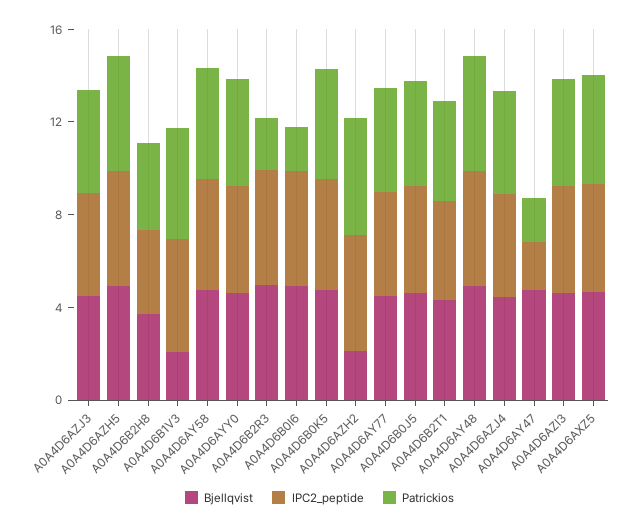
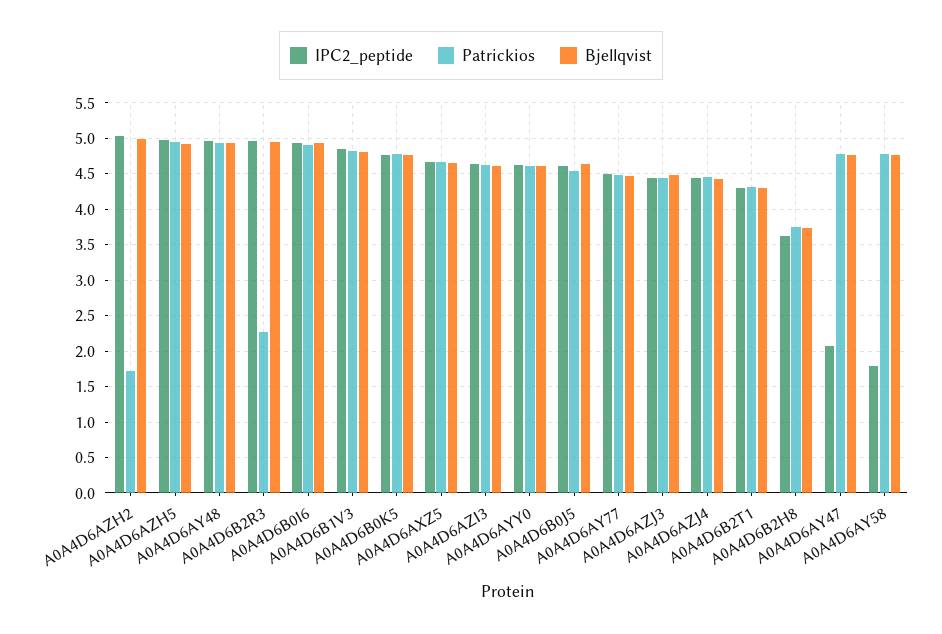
  {
    "Bjellqvist": {
      "A0A4D6AZJ3": 4.5,
      "A0A4D6AZH5": 4.9,
      "A0A4D6B2H8": 3.7,
-     "A0A4D6B1V3": 2,
+     "A0A4D6B1V3": 4.8,
      "A0A4D6AY58": 4.8,
      "A0A4D6AYY0": 4.6,
      "A0A4D6B2R3": 5,
      "A0A4D6B0I6": 4.9,
      "A0A4D6B0K5": 4.8,
-     "A0A4D6AZH2": 2,
+     "A0A4D6AZH2": 5,
      "A0A4D6AY77": 4.5,
      "A0A4D6B0J5": 4.6,
      "A0A4D6B2T1": 4.3,
      "A0A4D6AY48": 4.9,
      "A0A4D6AZJ4": 4.4,
      "A0A4D6AY47": 4.8,
      "A0A4D6AZI3": 4.6,
      "A0A4D6AXZ5": 4.7
    },
    "IPC2_peptide": {
      "A0A4D6AZJ3": 4.4,
      "A0A4D6AZH5": 5,
      "A0A4D6B2H8": 3.6,
      "A0A4D6B1V3": 4.9,
-     "A0A4D6AY58": 5,
+     "A0A4D6AY58": 1.8,
      "A0A4D6AYY0": 4.6,
      "A0A4D6B2R3": 5,
      "A0A4D6B0I6": 4.9,
      "A0A4D6B0K5": 4.8,
      "A0A4D6AZH2": 5,
      "A0A4D6AY77": 4.5,
      "A0A4D6B0J5": 4.6,
      "A0A4D6B2T1": 4.3,
      "A0A4D6AY48": 5,
      "A0A4D6AZJ4": 4.4,
      "A0A4D6AY47": 2.1,
      "A0A4D6AZI3": 4.6,
      "A0A4D6AXZ5": 4.7
    },
    "Patrickios": {
      "A0A4D6AZJ3": 4.4,
      "A0A4D6AZH5": 5,
      "A0A4D6B2H8": 3.8,
      "A0A4D6B1V3": 4.8,
      "A0A4D6AY58": 4.8,
      "A0A4D6AYY0": 4.6,
      "A0A4D6B2R3": 2.3,
-     "A0A4D6B0I6": 2,
+     "A0A4D6B0I6": 4.9,
      "A0A4D6B0K5": 4.8,
-     "A0A4D6AZH2": 5,
+     "A0A4D6AZH2": 1.7,
      "A0A4D6AY77": 4.5,
      "A0A4D6B0J5": 4.5,
      "A0A4D6B2T1": 4.3,
      "A0A4D6AY48": 4.9,
      "A0A4D6AZJ4": 4.5,
-     "A0A4D6AY47": 2,
+     "A0A4D6AY47": 4.8,
      "A0A4D6AZI3": 4.6,
      "A0A4D6AXZ5": 4.7
    }
  }

